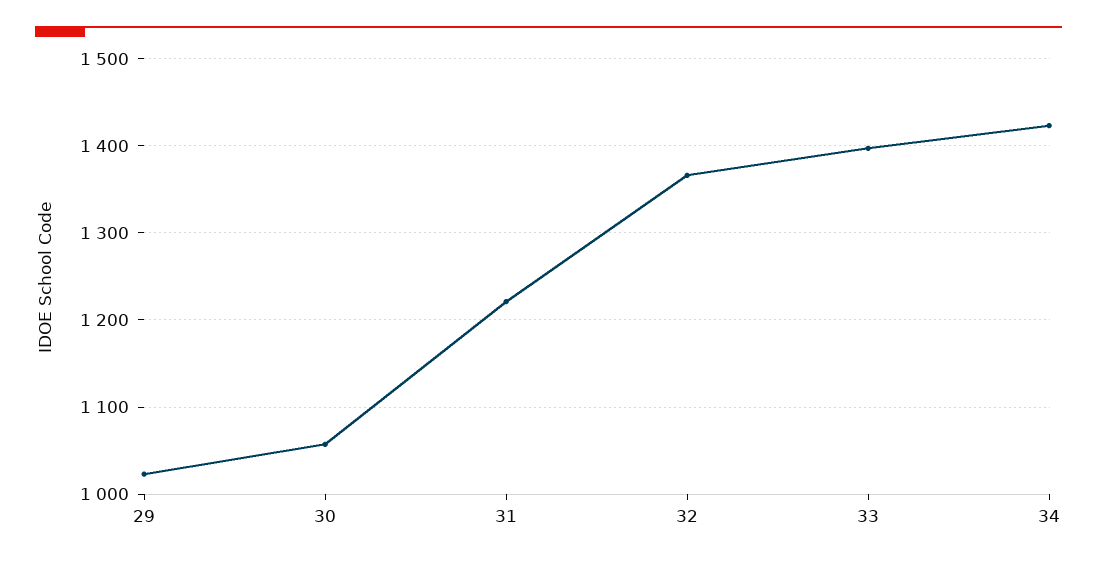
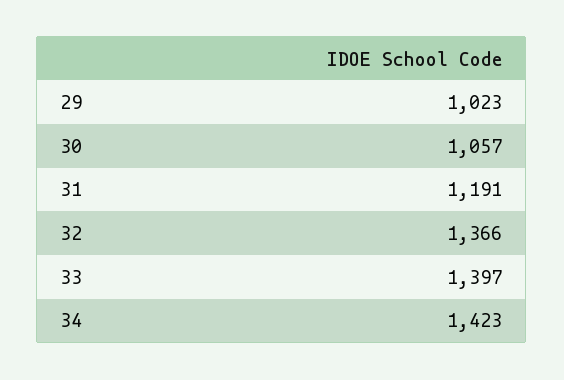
  {
    "29": 1023,
    "30": 1057,
-   "31": 1220,
+   "31": 1191,
    "32": 1366,
    "33": 1397,
    "34": 1423
  }

